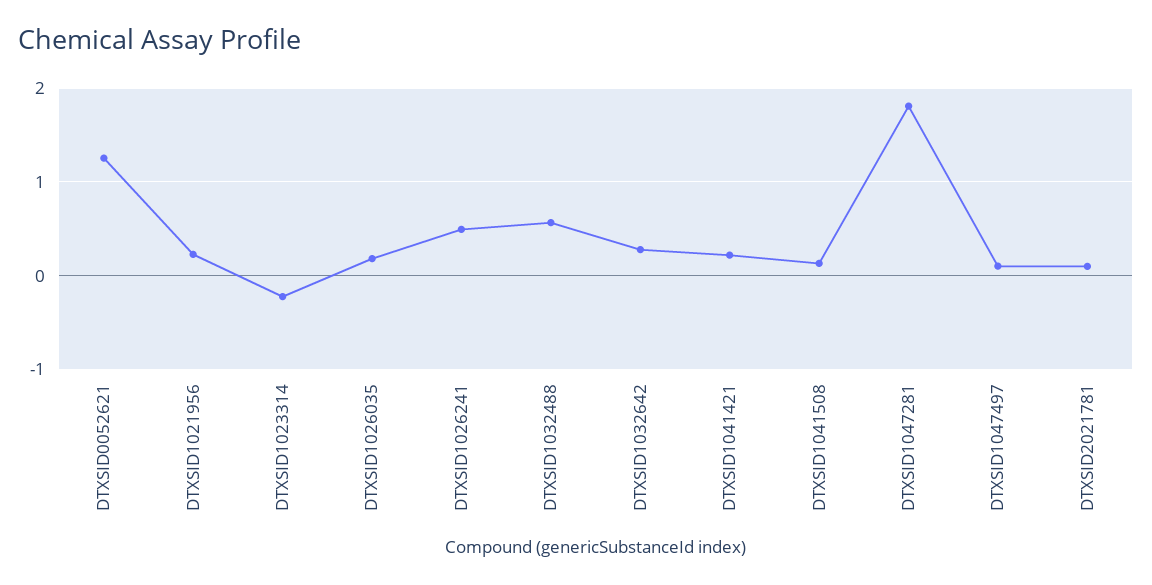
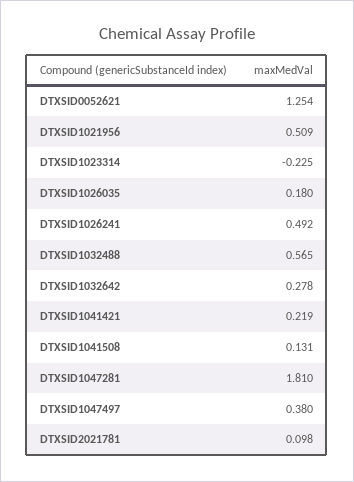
  {
    "DTXSID0052621": 1.254,
-   "DTXSID1021956": 0.2,
+   "DTXSID1021956": 0.509,
    "DTXSID1023314": -0.225,
    "DTXSID1026035": 0.18,
    "DTXSID1026241": 0.492,
    "DTXSID1032488": 0.565,
    "DTXSID1032642": 0.278,
    "DTXSID1041421": 0.219,
    "DTXSID1041508": 0.131,
    "DTXSID1047281": 1.81,
-   "DTXSID1047497": 0.1,
+   "DTXSID1047497": 0.38,
    "DTXSID2021781": 0.098
  }

